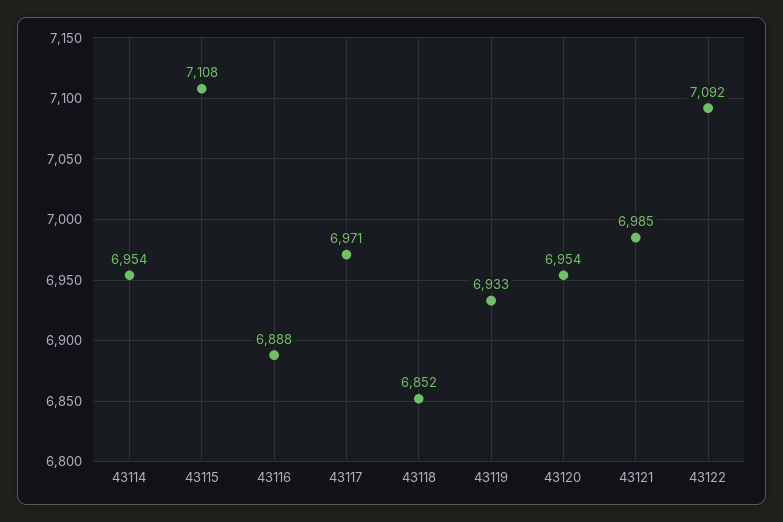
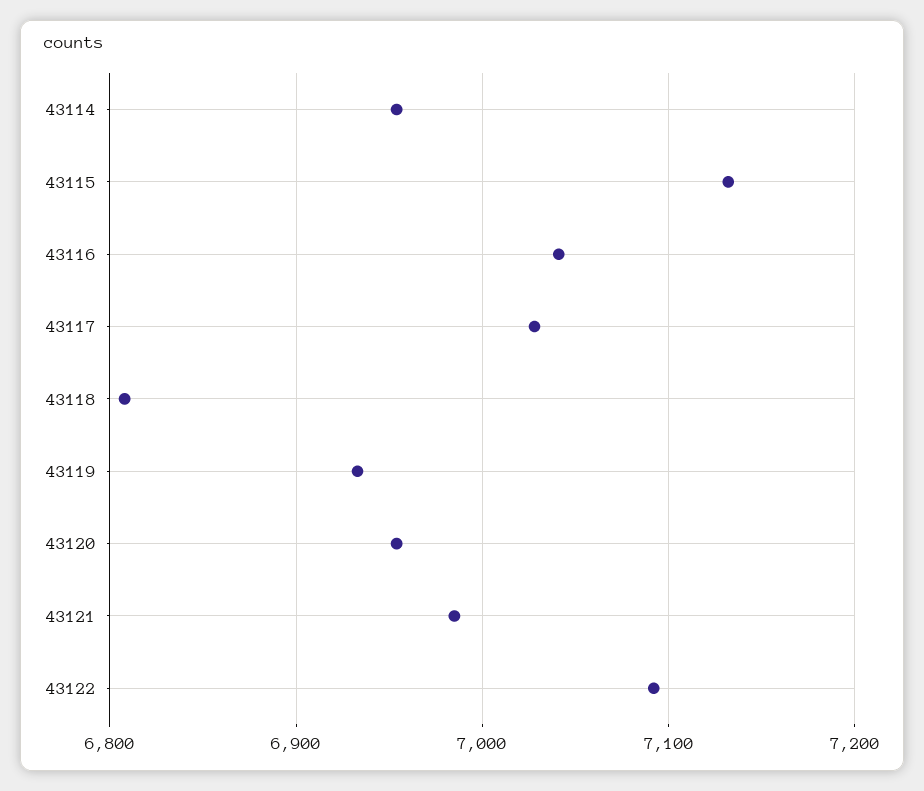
  {
    "43114": 6954,
-   "43115": 7108,
+   "43115": 7130,
-   "43116": 6888,
+   "43116": 7040,
-   "43117": 6971,
+   "43117": 7030,
-   "43118": 6852,
+   "43118": 6810,
    "43119": 6933,
    "43120": 6954,
    "43121": 6985,
    "43122": 7092
  }

